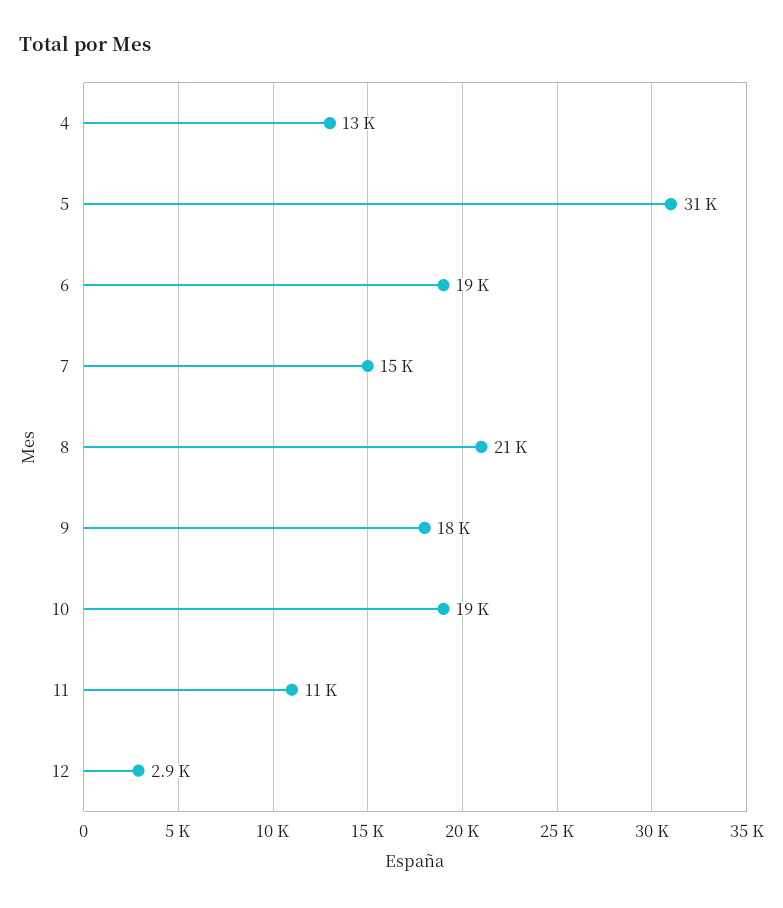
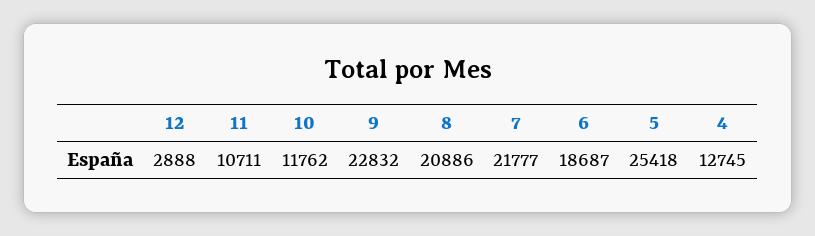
  {
    "4": 12745,
-   "5": 31000,
+   "5": 25418,
    "6": 18687,
-   "7": 15000,
+   "7": 21777,
    "8": 20886,
-   "9": 18000,
+   "9": 22832,
-   "10": 19000,
+   "10": 11762,
    "11": 10711,
    "12": 2888
  }

